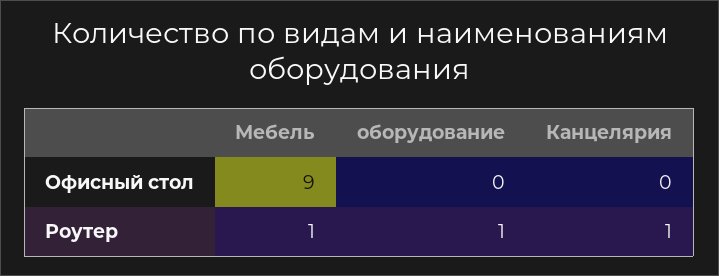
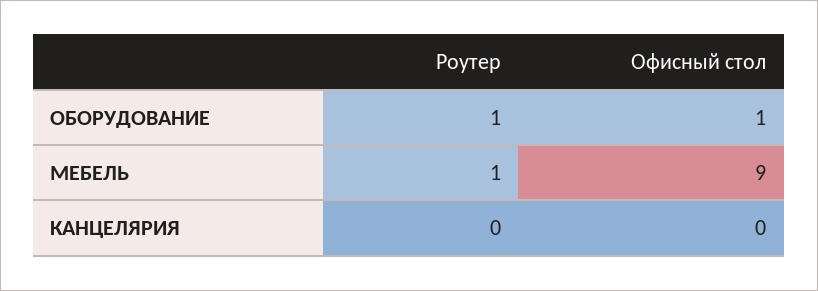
  {
    "Мебель": {
      "Офисный стол": 9,
      "Роутер": 1
    },
    "оборудование": {
-     "Офисный стол": 0,
+     "Офисный стол": 1,
      "Роутер": 1
    },
    "Канцелярия": {
      "Офисный стол": 0,
-     "Роутер": 1
+     "Роутер": 0
    }
  }

